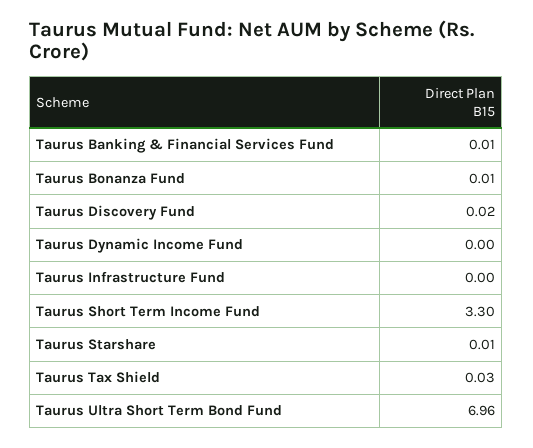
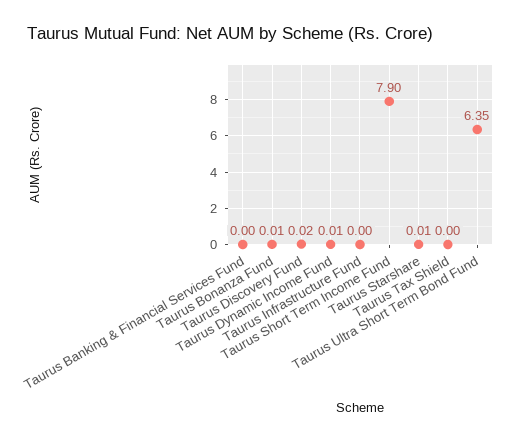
  {
-   "Taurus Banking & Financial Services Fund": 0.01,
+   "Taurus Banking & Financial Services Fund": 0,
    "Taurus Bonanza Fund": 0.01,
    "Taurus Discovery Fund": 0.02,
-   "Taurus Dynamic Income Fund": 0,
+   "Taurus Dynamic Income Fund": 0.01,
    "Taurus Infrastructure Fund": 0,
-   "Taurus Short Term Income Fund": 3.3,
+   "Taurus Short Term Income Fund": 7.9,
    "Taurus Starshare": 0.01,
-   "Taurus Tax Shield": 0.03,
+   "Taurus Tax Shield": 0,
-   "Taurus Ultra Short Term Bond Fund": 6.96
+   "Taurus Ultra Short Term Bond Fund": 6.35
  }

